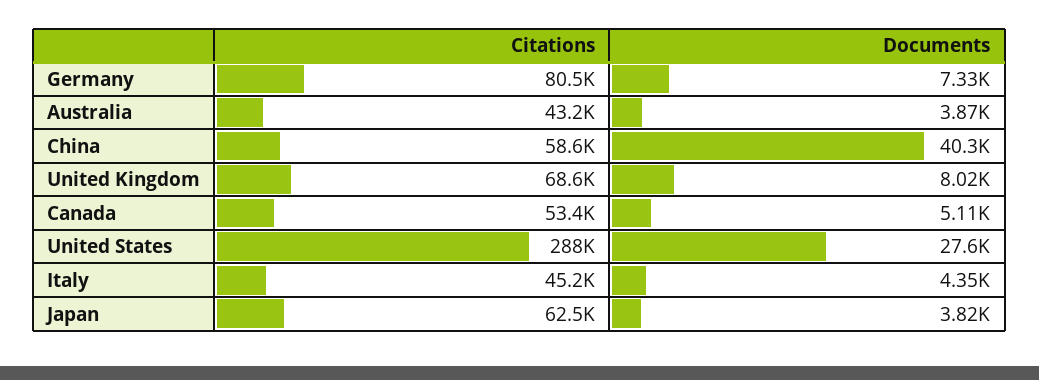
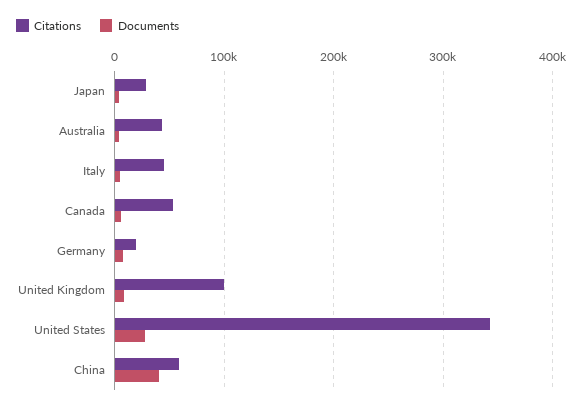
  {
    "Citations": {
-     "Germany": 80500,
+     "Germany": 20000,
      "Australia": 43200,
      "China": 58600,
-     "United Kingdom": 68600,
+     "United Kingdom": 100000,
      "Canada": 53400,
-     "United States": 288000,
+     "United States": 340000,
      "Italy": 45200,
-     "Japan": 62500
+     "Japan": 30000
    },
    "Documents": {
      "Germany": 7330,
      "Australia": 3870,
      "China": 40300,
      "United Kingdom": 8020,
      "Canada": 5110,
      "United States": 27600,
      "Italy": 4350,
      "Japan": 3820
    }
  }

